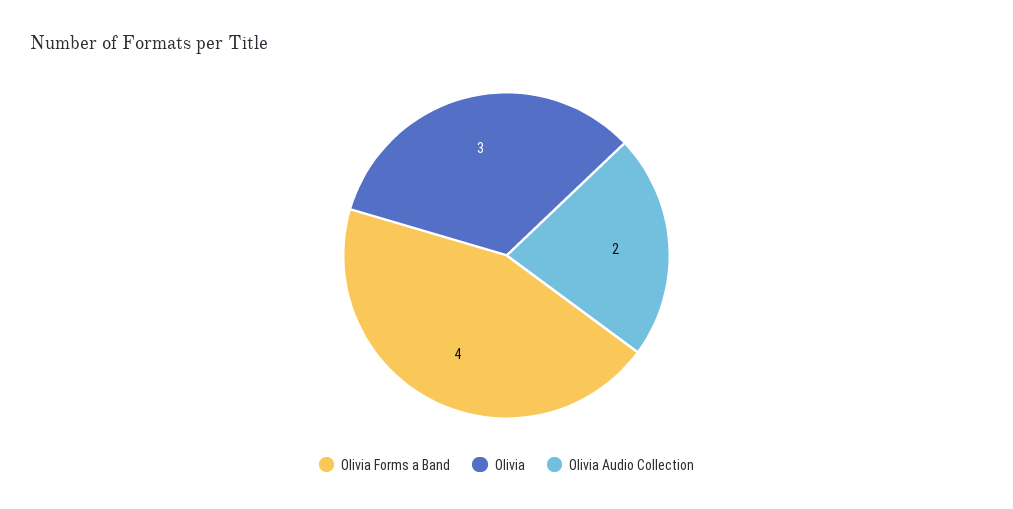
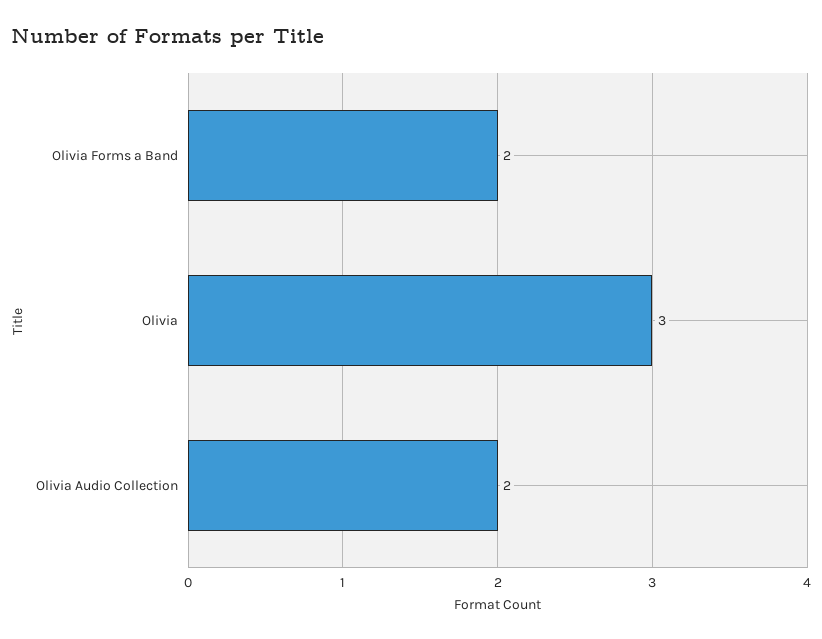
  {
-   "Olivia Forms a Band": 4,
+   "Olivia Forms a Band": 2,
    "Olivia": 3,
    "Olivia Audio Collection": 2
  }

